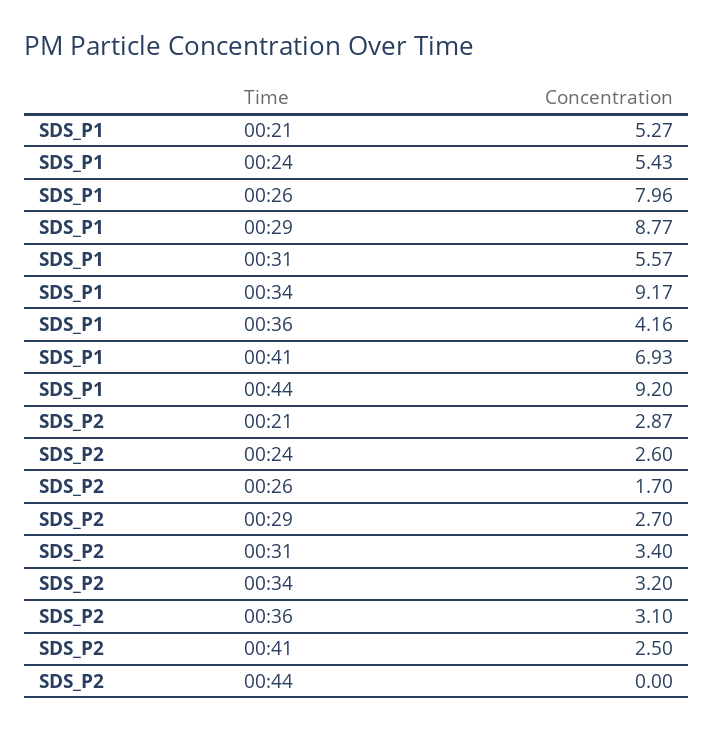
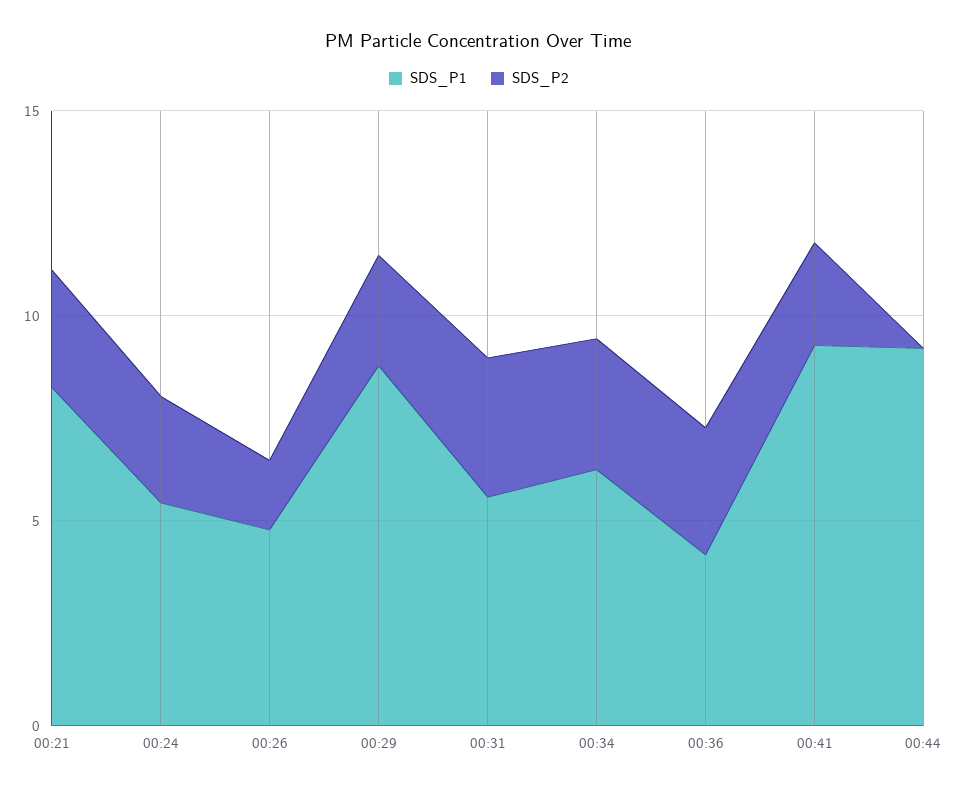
  {
    "SDS_P1": {
-     "00:21": 5.27,
+     "00:21": 8,
      "00:24": 5.43,
-     "00:26": 7.96,
+     "00:26": 5,
      "00:29": 8.77,
      "00:31": 5.57,
-     "00:34": 9.17,
+     "00:34": 6,
      "00:36": 4.16,
-     "00:41": 6.93,
+     "00:41": 9,
      "00:44": 9.2
    },
    "SDS_P2": {
      "00:21": 2.87,
      "00:24": 2.6,
      "00:26": 1.7,
      "00:29": 2.7,
      "00:31": 3.4,
      "00:34": 3.2,
      "00:36": 3.1,
      "00:41": 2.5,
      "00:44": 0
    }
  }

